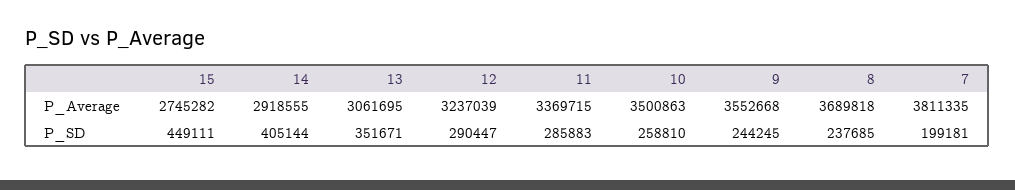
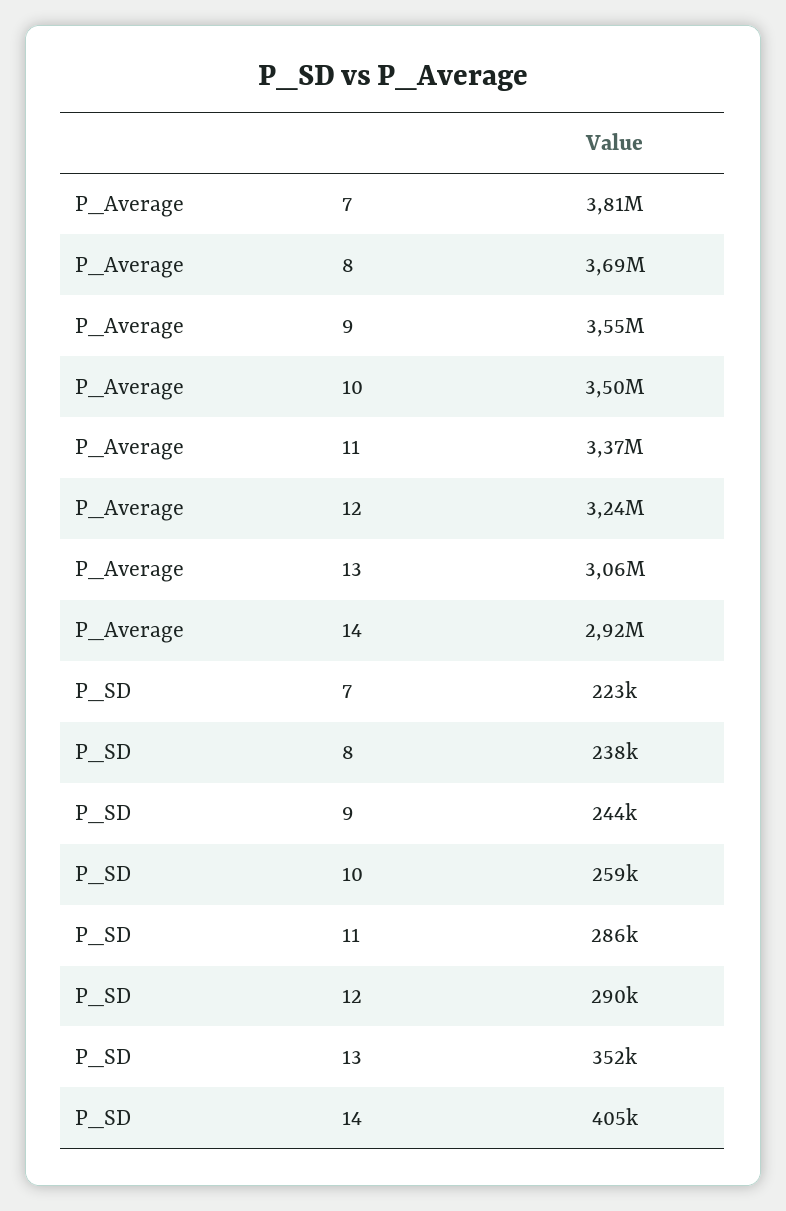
  {
-   "15": {
-     "P_Average": 2745282,
-     "P_SD": 449111
-   },
    "14": {
      "P_Average": 2918555,
      "P_SD": 405144
    },
    "13": {
      "P_Average": 3061695,
      "P_SD": 351671
    },
    "12": {
      "P_Average": 3237039,
      "P_SD": 290447
    },
    "11": {
      "P_Average": 3369715,
      "P_SD": 285883
    },
    "10": {
      "P_Average": 3500863,
      "P_SD": 258810
    },
    "9": {
      "P_Average": 3552668,
      "P_SD": 244245
    },
    "8": {
      "P_Average": 3689818,
      "P_SD": 237685
    },
    "7": {
      "P_Average": 3811335,
-     "P_SD": 199181
+     "P_SD": 223000
    }
  }

